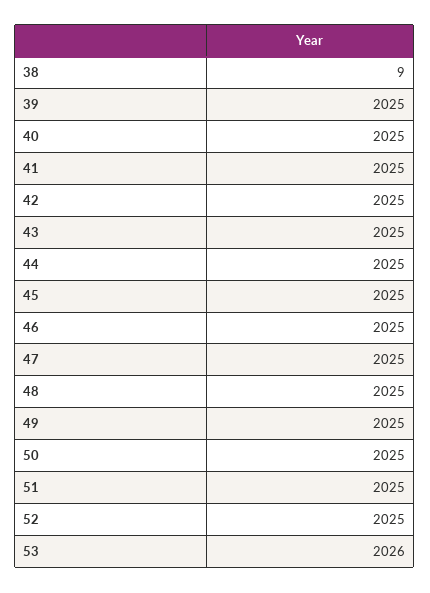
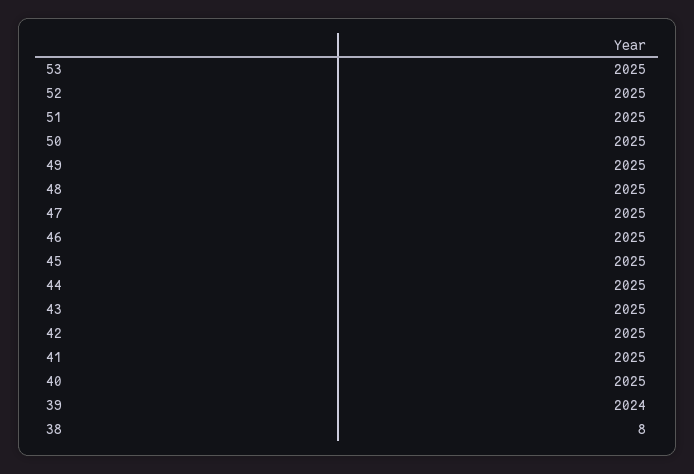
  {
-   "38": 9,
+   "38": 8,
-   "39": 2025,
+   "39": 2024,
    "40": 2025,
    "41": 2025,
    "42": 2025,
    "43": 2025,
    "44": 2025,
    "45": 2025,
    "46": 2025,
    "47": 2025,
    "48": 2025,
    "49": 2025,
    "50": 2025,
    "51": 2025,
    "52": 2025,
-   "53": 2026
+   "53": 2025
  }

